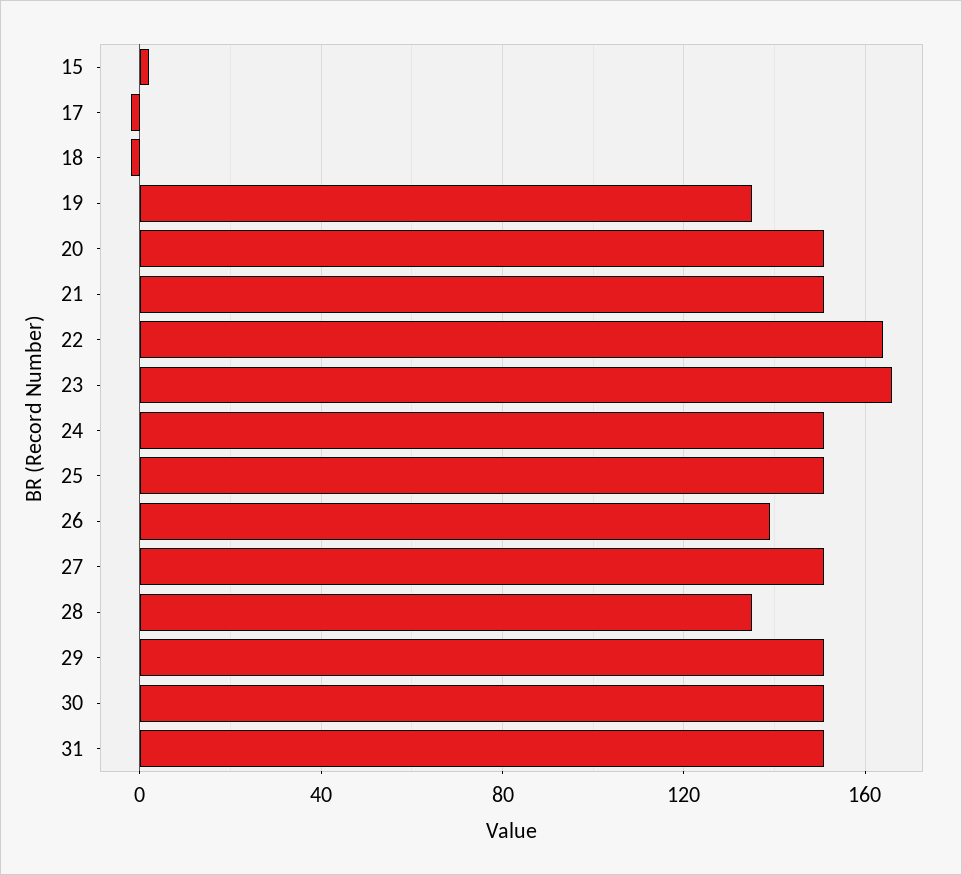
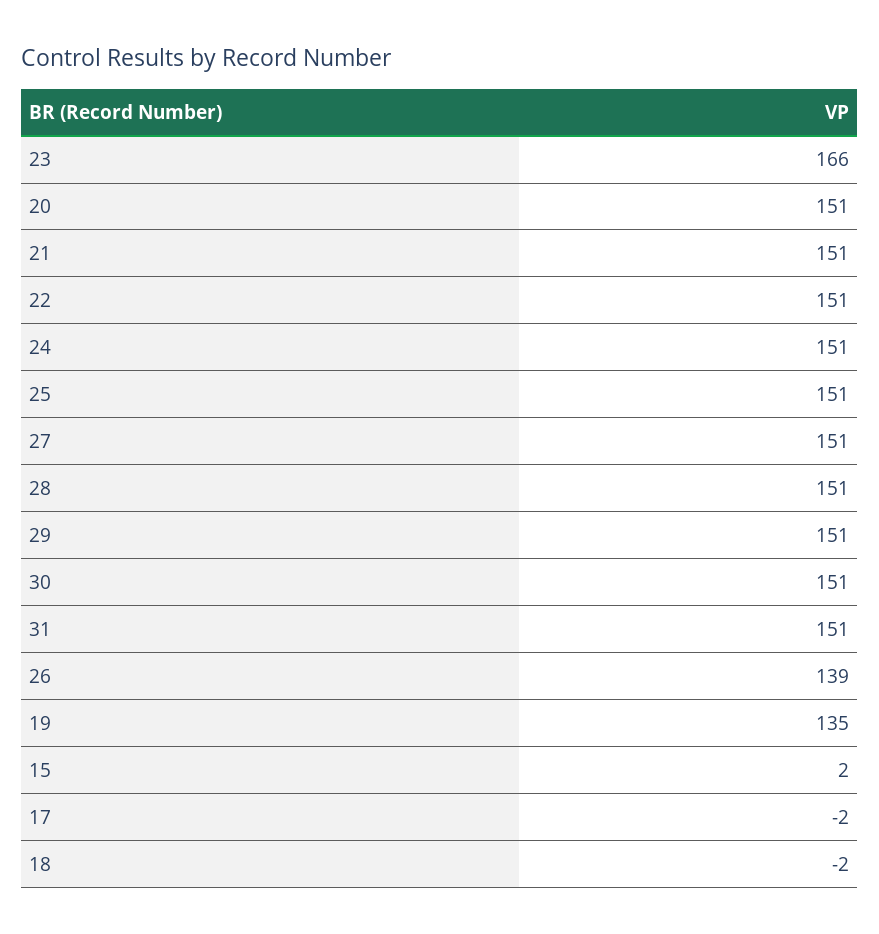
  {
    "15": 2,
    "17": -2,
    "18": -2,
    "19": 135,
    "20": 151,
    "21": 151,
-   "22": 165,
+   "22": 151,
    "23": 166,
    "24": 151,
    "25": 151,
    "26": 139,
    "27": 151,
-   "28": 135,
+   "28": 151,
    "29": 151,
    "30": 151,
    "31": 151
  }

